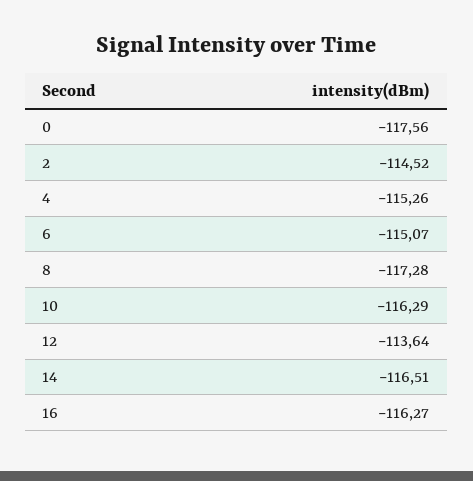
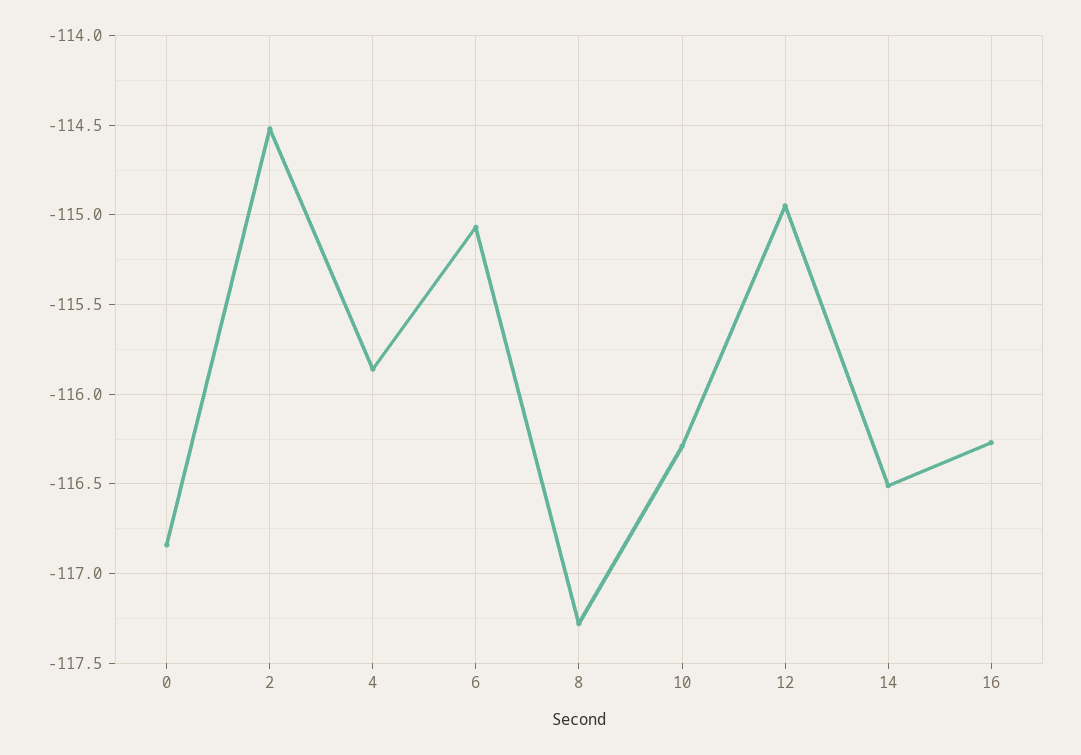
  {
-   "0": -117.56,
+   "0": -116.85,
    "2": -114.52,
-   "4": -115.26,
+   "4": -115.85,
    "6": -115.07,
    "8": -117.28,
    "10": -116.29,
-   "12": -113.64,
+   "12": -114.95,
    "14": -116.51,
    "16": -116.27
  }

